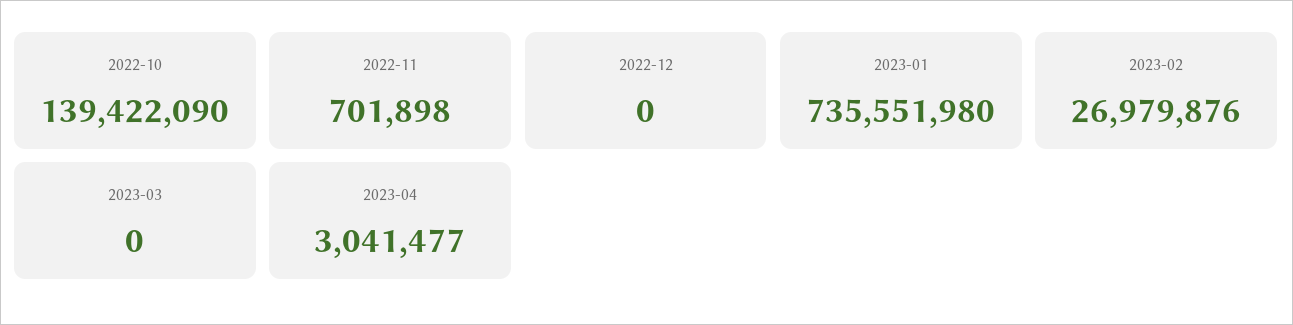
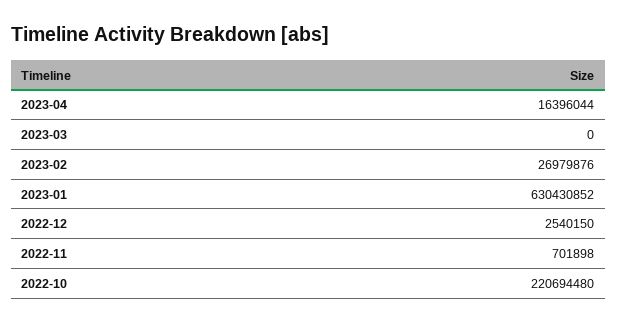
  {
-   "2022-10": 139422090,
+   "2022-10": 220694480,
    "2022-11": 701898,
-   "2022-12": 0,
+   "2022-12": 2540150,
-   "2023-01": 735551980,
+   "2023-01": 630430852,
    "2023-02": 26979876,
    "2023-03": 0,
-   "2023-04": 3041477
+   "2023-04": 16396044
  }

